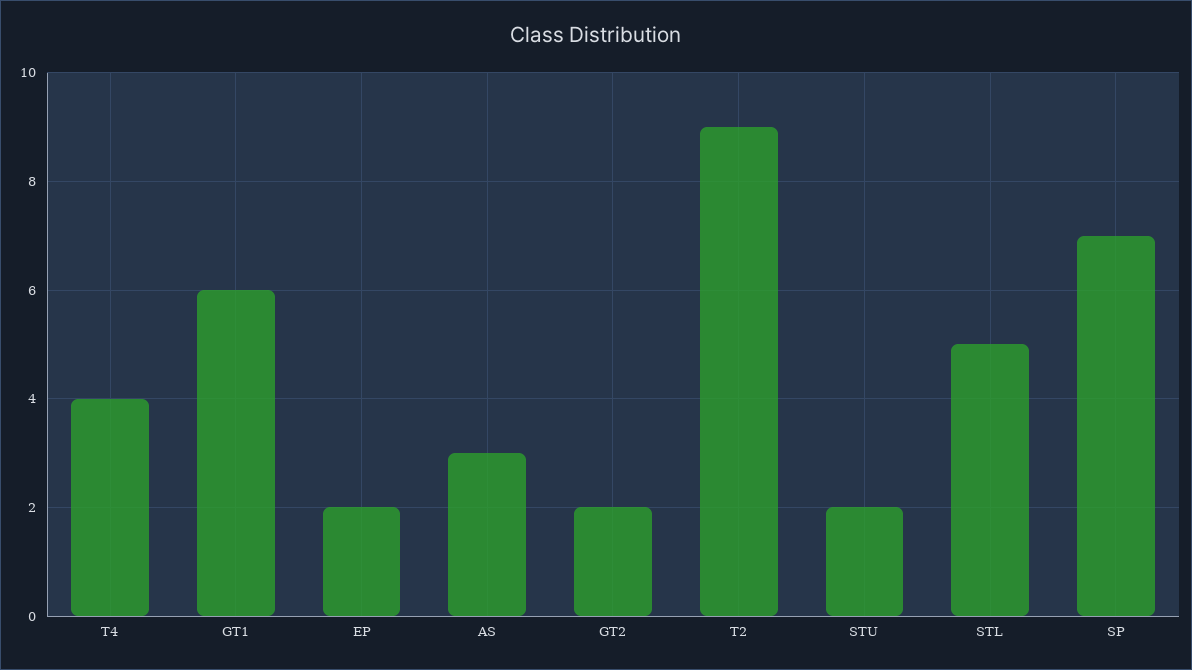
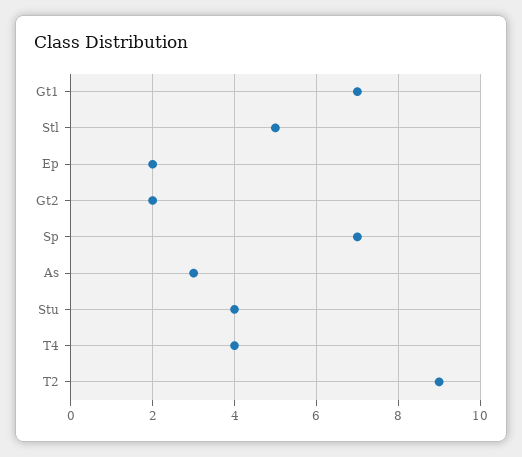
  {
    "T4": 4,
-   "GT1": 6,
+   "GT1": 7,
    "EP": 2,
    "AS": 3,
    "GT2": 2,
    "T2": 9,
-   "STU": 2,
+   "STU": 4,
    "STL": 5,
    "SP": 7
  }

